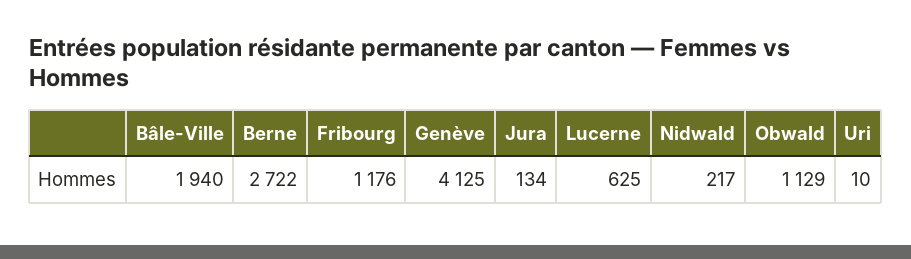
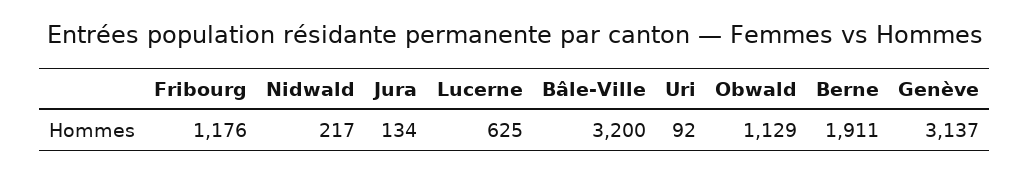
  {
-   "Bâle-Ville": 1940,
+   "Bâle-Ville": 3200,
-   "Berne": 2722,
+   "Berne": 1911,
    "Fribourg": 1176,
-   "Genève": 4125,
+   "Genève": 3137,
    "Jura": 134,
    "Lucerne": 625,
    "Nidwald": 217,
    "Obwald": 1129,
-   "Uri": 10
+   "Uri": 92
  }

